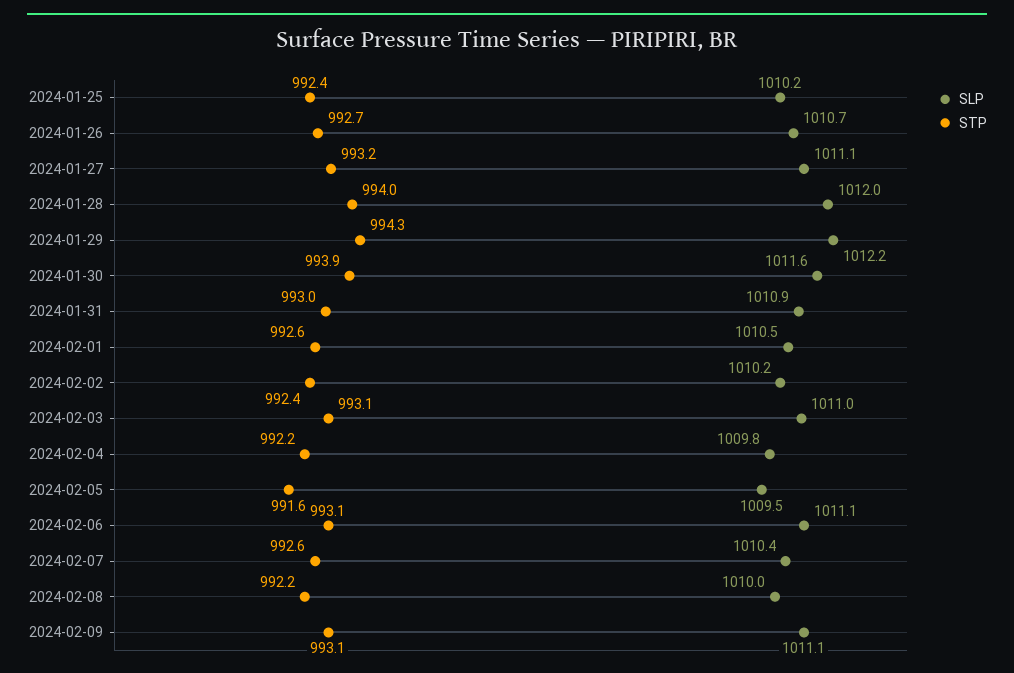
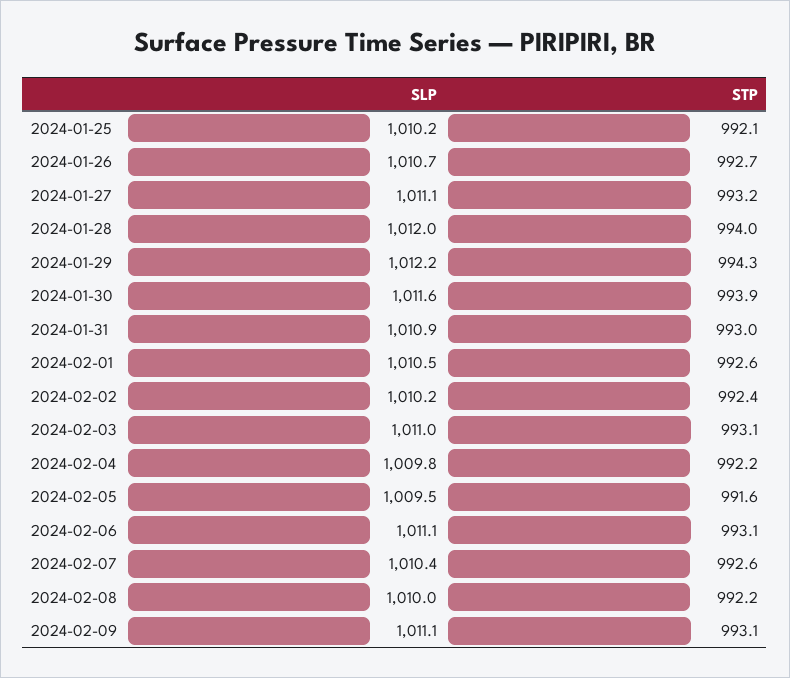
  {
    "SLP": {
      "2024-01-25": 1010.2,
      "2024-01-26": 1010.7,
      "2024-01-27": 1011.1,
      "2024-01-28": 1012,
      "2024-01-29": 1012.2,
      "2024-01-30": 1011.6,
      "2024-01-31": 1010.9,
      "2024-02-01": 1010.5,
      "2024-02-02": 1010.2,
      "2024-02-03": 1011,
      "2024-02-04": 1009.8,
      "2024-02-05": 1009.5,
      "2024-02-06": 1011.1,
      "2024-02-07": 1010.4,
      "2024-02-08": 1010,
      "2024-02-09": 1011.1
    },
    "STP": {
-     "2024-01-25": 992.4,
+     "2024-01-25": 992.1,
      "2024-01-26": 992.7,
      "2024-01-27": 993.2,
      "2024-01-28": 994,
      "2024-01-29": 994.3,
      "2024-01-30": 993.9,
      "2024-01-31": 993,
      "2024-02-01": 992.6,
      "2024-02-02": 992.4,
      "2024-02-03": 993.1,
      "2024-02-04": 992.2,
      "2024-02-05": 991.6,
      "2024-02-06": 993.1,
      "2024-02-07": 992.6,
      "2024-02-08": 992.2,
      "2024-02-09": 993.1
    }
  }

